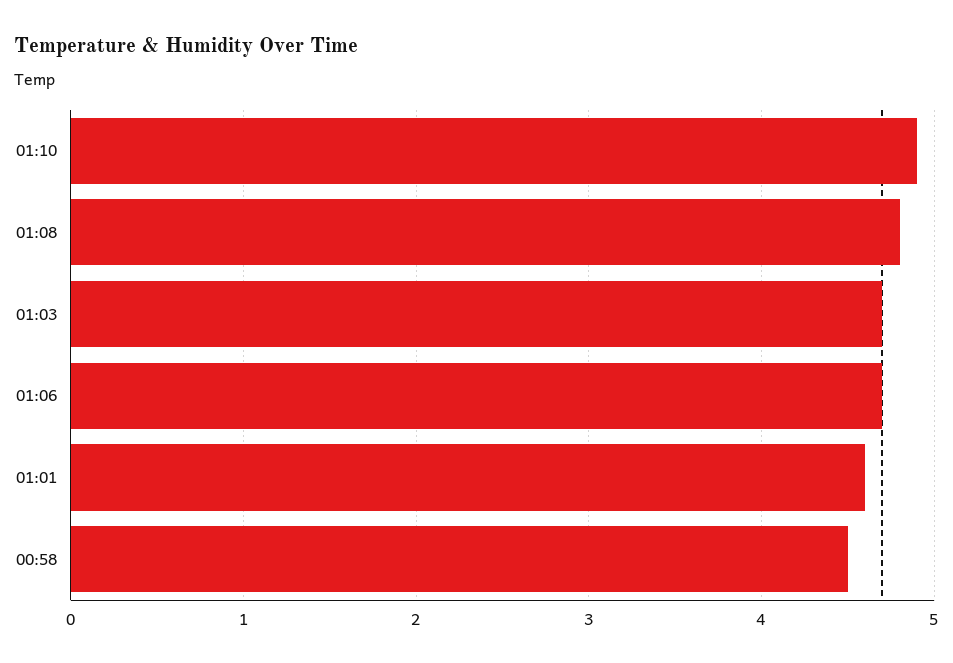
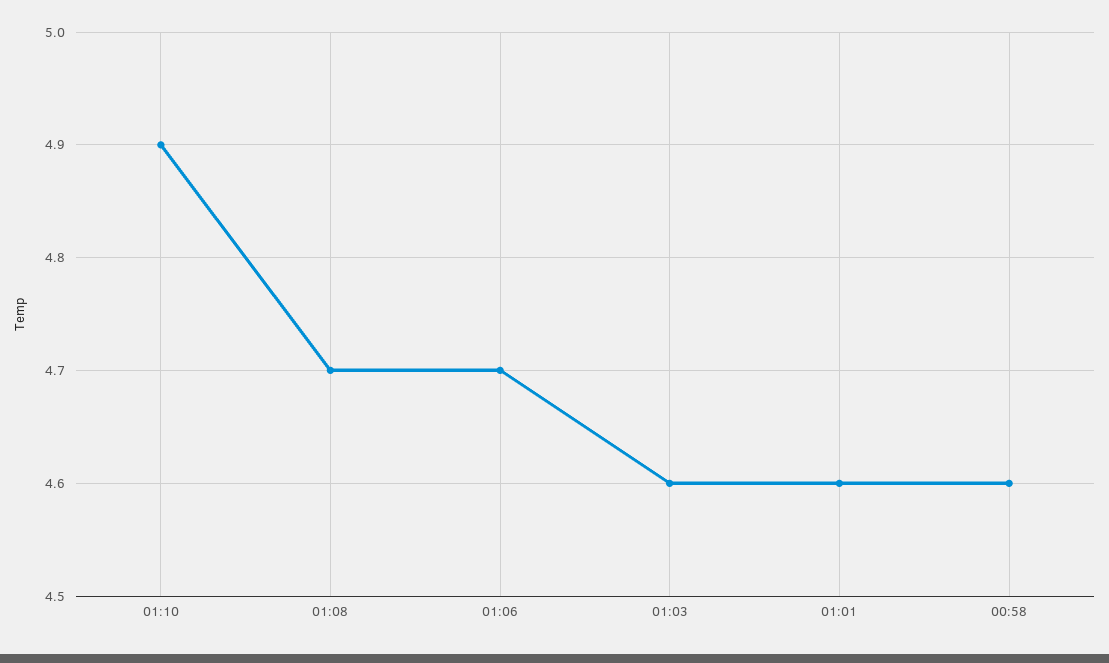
  {
    "01:10": 4.9,
-   "01:08": 4.8,
+   "01:08": 4.7,
-   "01:03": 4.7,
+   "01:03": 4.6,
    "01:06": 4.7,
    "01:01": 4.6,
-   "00:58": 4.5
+   "00:58": 4.6
  }

